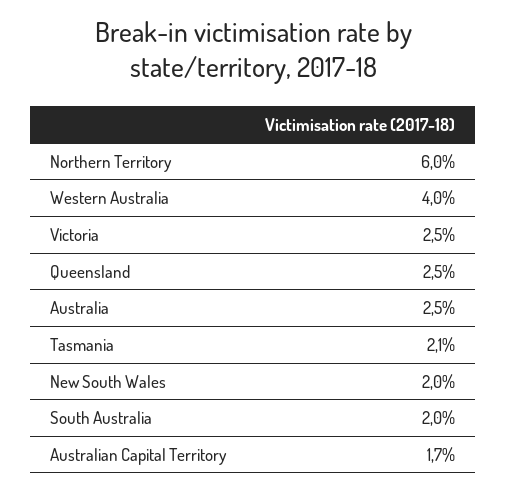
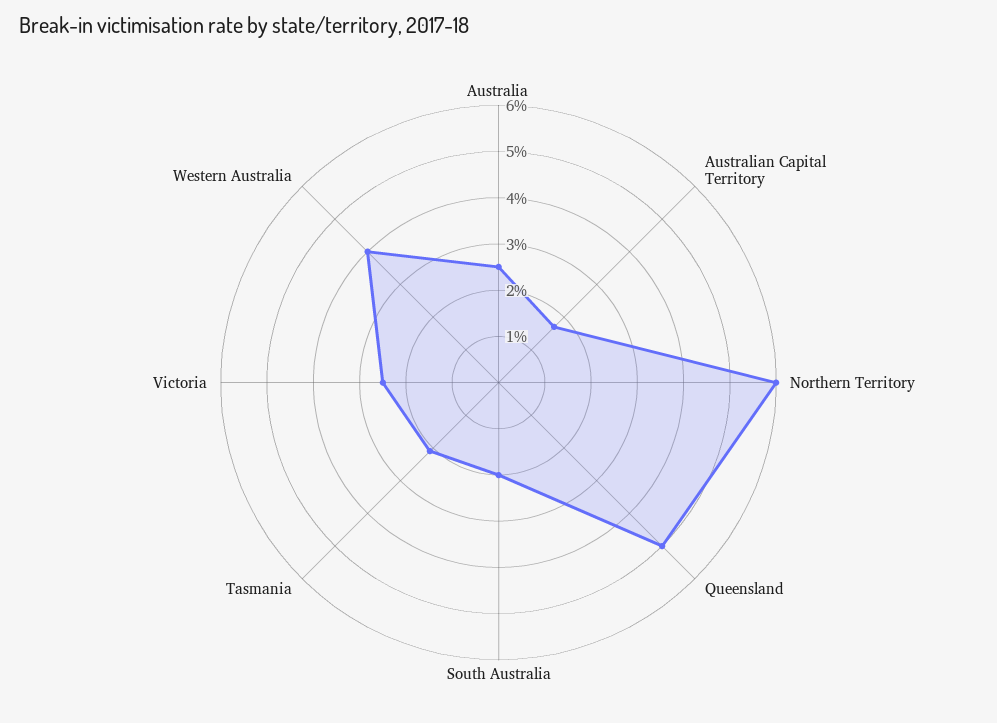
  {
    "Northern Territory": 6,
    "Western Australia": 4,
    "Victoria": 2.5,
-   "Queensland": 2.5,
+   "Queensland": 5,
    "Australia": 2.5,
    "Tasmania": 2.1,
-   "New South Wales": 2,
    "South Australia": 2,
    "Australian Capital Territory": 1.7
  }

